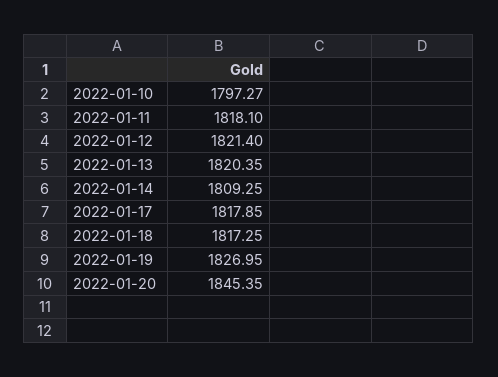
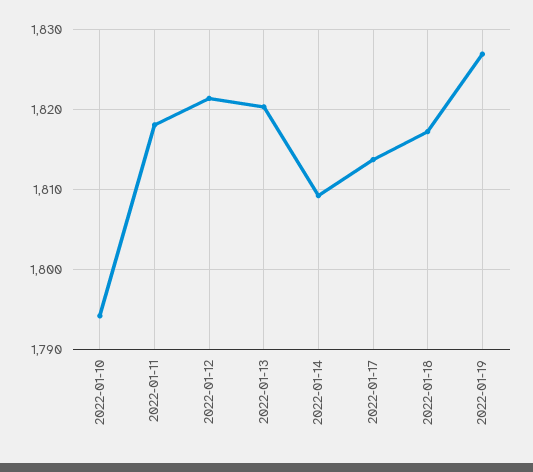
  {
-   "2022-01-10": 1797.27,
+   "2022-01-10": 1794,
    "2022-01-11": 1818.1,
    "2022-01-12": 1821.4,
    "2022-01-13": 1820.35,
    "2022-01-14": 1809.25,
-   "2022-01-17": 1817.85,
+   "2022-01-17": 1814,
    "2022-01-18": 1817.25,
-   "2022-01-19": 1826.95,
+   "2022-01-19": 1826.95
-   "2022-01-20": 1845.35
  }

